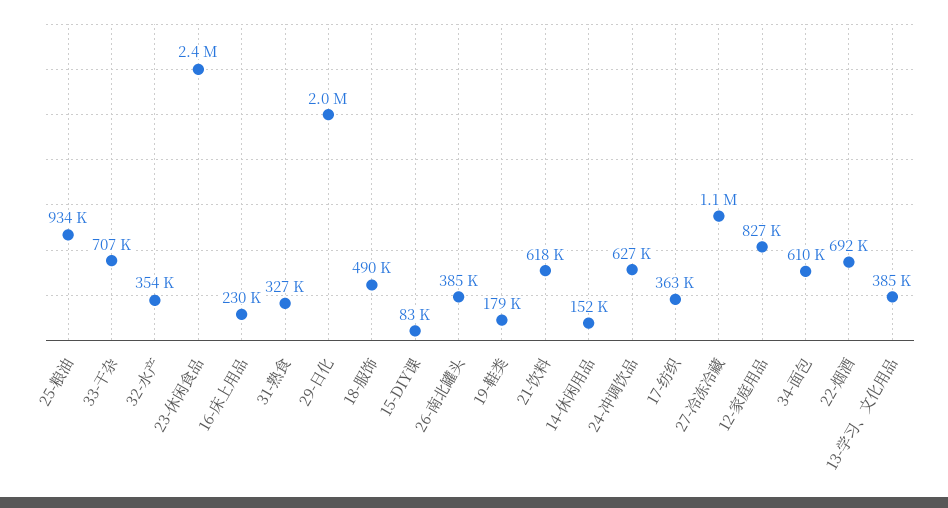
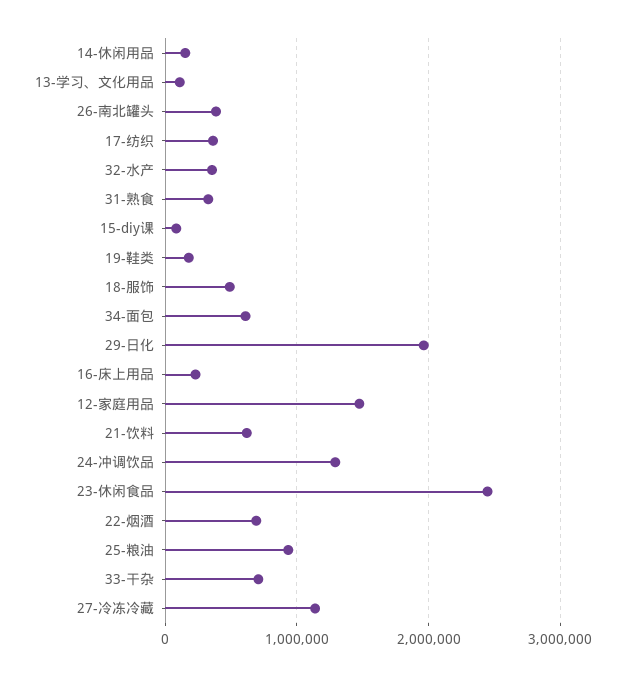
  {
    "25-粮油": 934000,
    "33-干杂": 707000,
    "32-水产": 354000,
    "23-休闲食品": 2400000,
    "16-床上用品": 230000,
    "31-熟食": 327000,
    "29-日化": 2000000,
    "18-服饰": 490000,
    "15-DIY课": 83000,
    "26-南北罐头": 385000,
    "19-鞋类": 179000,
    "21-饮料": 618000,
    "14-休闲用品": 152000,
-   "24-冲调饮品": 627000,
+   "24-冲调饮品": 1300000,
    "17-纺织": 363000,
    "27-冷冻冷藏": 1100000,
-   "12-家庭用品": 827000,
+   "12-家庭用品": 1500000,
    "34-面包": 610000,
    "22-烟酒": 692000,
-   "13-学习、文化用品": 385000
+   "13-学习、文化用品": 100000
  }

